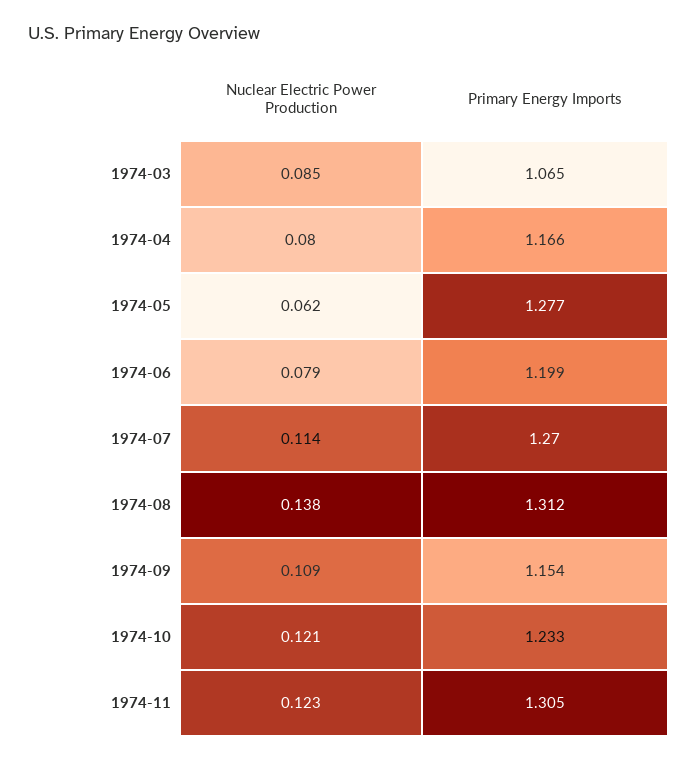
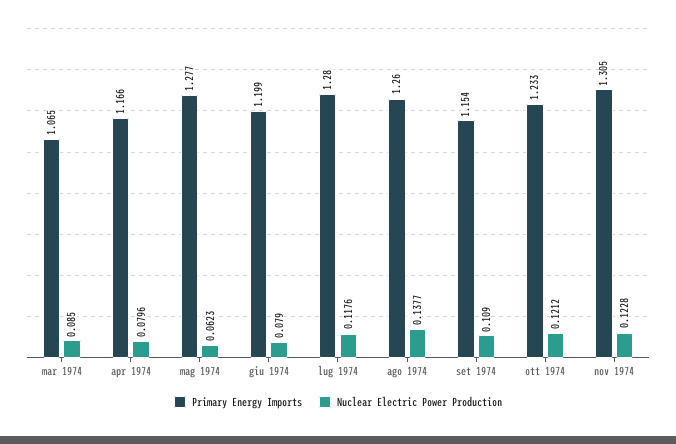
  {
    "Nuclear Electric Power Production": {
      "1974-03": 0.085,
      "1974-04": 0.0796,
      "1974-05": 0.0623,
      "1974-06": 0.079,
-     "1974-07": 0.114,
+     "1974-07": 0.1176,
      "1974-08": 0.1377,
      "1974-09": 0.109,
      "1974-10": 0.1212,
      "1974-11": 0.1228
    },
    "Primary Energy Imports": {
      "1974-03": 1.065,
      "1974-04": 1.166,
      "1974-05": 1.277,
      "1974-06": 1.199,
-     "1974-07": 1.27,
+     "1974-07": 1.28,
-     "1974-08": 1.312,
+     "1974-08": 1.26,
      "1974-09": 1.154,
      "1974-10": 1.233,
      "1974-11": 1.305
    }
  }

